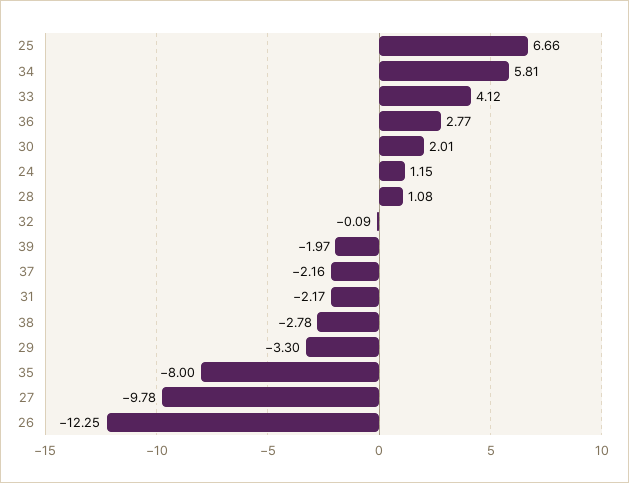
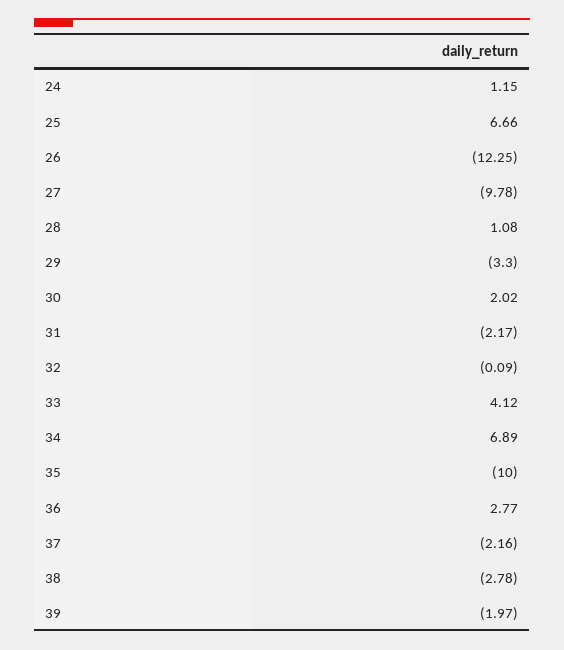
  {
    "25": 6.66,
-   "34": 5.81,
+   "34": 6.89,
    "33": 4.12,
    "36": 2.77,
-   "30": 2.01,
+   "30": 2.02,
    "24": 1.15,
    "28": 1.08,
    "32": -0.09,
    "39": -1.97,
    "37": -2.16,
    "31": -2.17,
    "38": -2.78,
    "29": -3.3,
-   "35": -8,
+   "35": -10,
    "27": -9.78,
    "26": -12.25
  }

